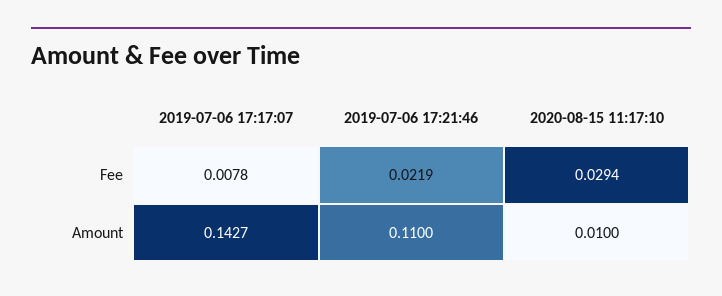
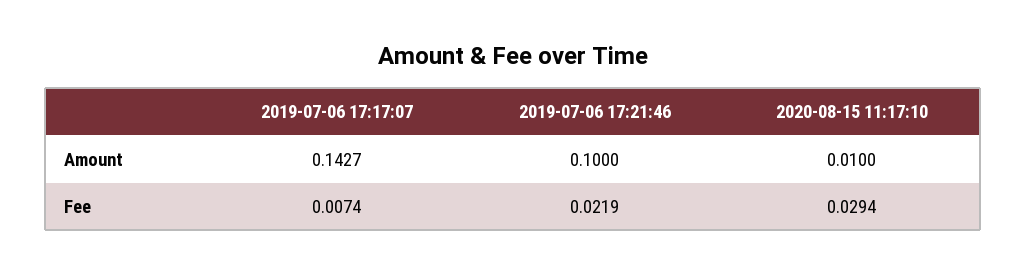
  {
    "2019-07-06 17:17:07": {
-     "Fee": 0.0078,
+     "Fee": 0.0074,
      "Amount": 0.1427
    },
    "2019-07-06 17:21:46": {
      "Fee": 0.0219,
-     "Amount": 0.11
+     "Amount": 0.1
    },
    "2020-08-15 11:17:10": {
      "Fee": 0.0294,
      "Amount": 0.01
    }
  }

